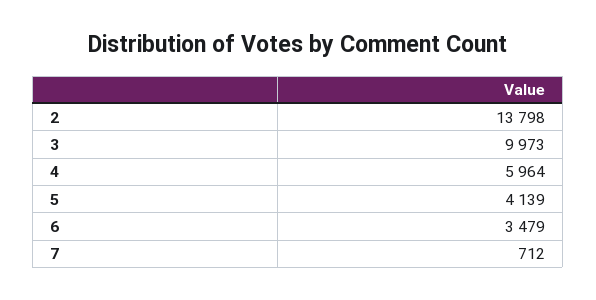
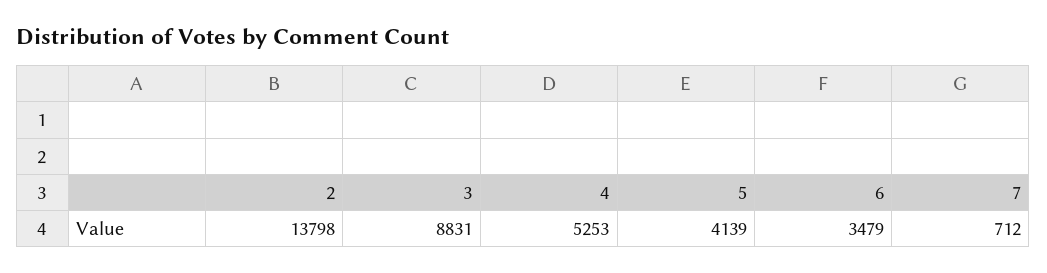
  {
    "2": 13798,
-   "3": 9973,
+   "3": 8831,
-   "4": 5964,
+   "4": 5253,
    "5": 4139,
    "6": 3479,
    "7": 712
  }

